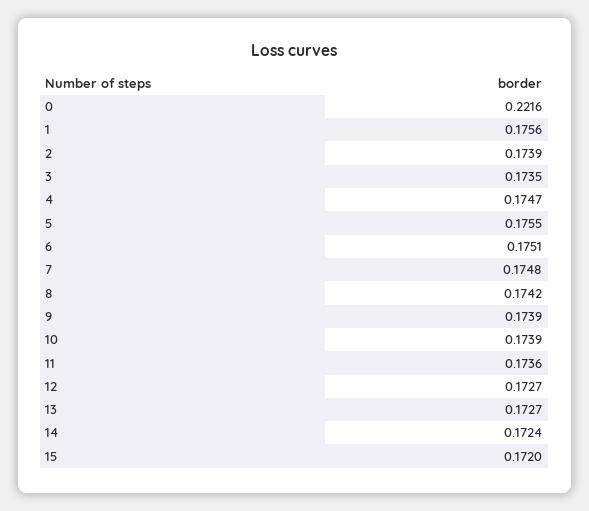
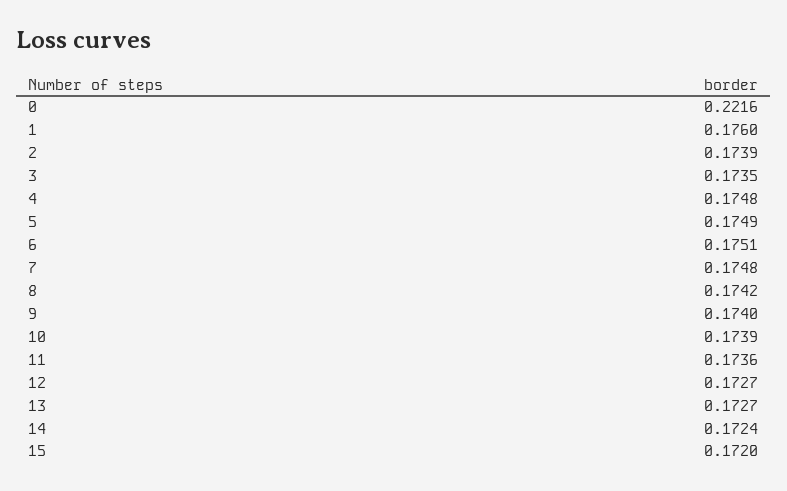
  {
    "0": 0.2216,
-   "1": 0.1756,
+   "1": 0.176,
    "2": 0.1739,
    "3": 0.1735,
-   "4": 0.1747,
+   "4": 0.1748,
-   "5": 0.1755,
+   "5": 0.1749,
    "6": 0.1751,
    "7": 0.1748,
    "8": 0.1742,
-   "9": 0.1739,
+   "9": 0.174,
    "10": 0.1739,
    "11": 0.1736,
    "12": 0.1727,
    "13": 0.1727,
    "14": 0.1724,
    "15": 0.172
  }

